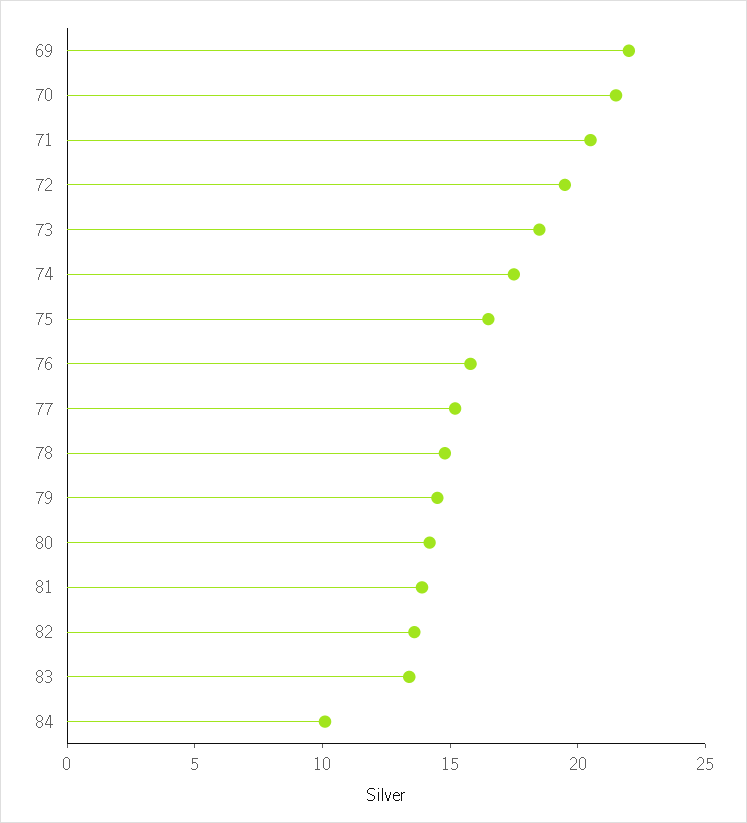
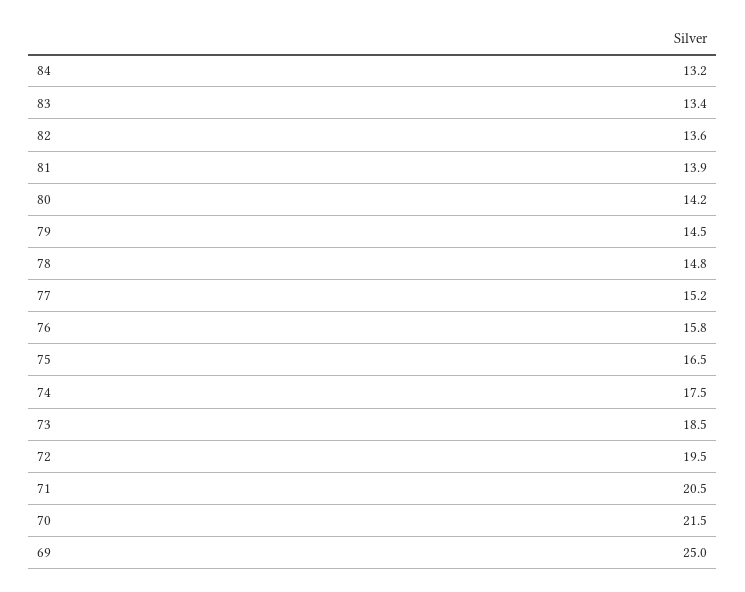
  {
-   "69": 22,
+   "69": 25,
    "70": 21.5,
    "71": 20.5,
    "72": 19.5,
    "73": 18.5,
    "74": 17.5,
    "75": 16.5,
    "76": 15.8,
    "77": 15.2,
    "78": 14.8,
    "79": 14.5,
    "80": 14.2,
    "81": 13.9,
    "82": 13.6,
    "83": 13.4,
-   "84": 10
+   "84": 13.2
  }

